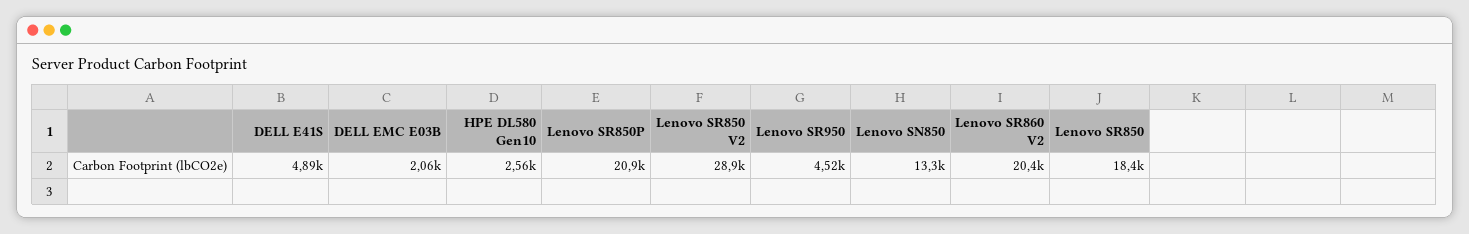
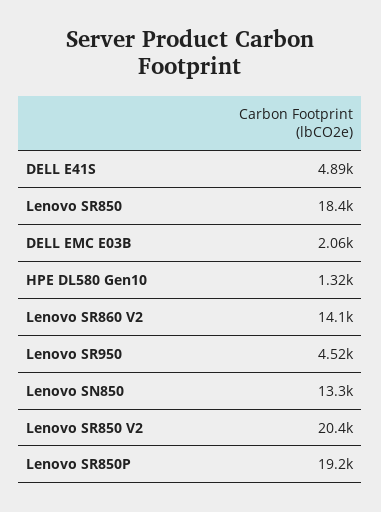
  {
    "DELL E41S": 4890,
    "DELL EMC E03B": 2060,
-   "HPE DL580 Gen10": 2560,
+   "HPE DL580 Gen10": 1320,
-   "Lenovo SR850P": 20900,
+   "Lenovo SR850P": 19200,
-   "Lenovo SR850 V2": 28900,
+   "Lenovo SR850 V2": 20400,
    "Lenovo SR950": 4520,
    "Lenovo SN850": 13300,
-   "Lenovo SR860 V2": 20400,
+   "Lenovo SR860 V2": 14100,
    "Lenovo SR850": 18400
  }

